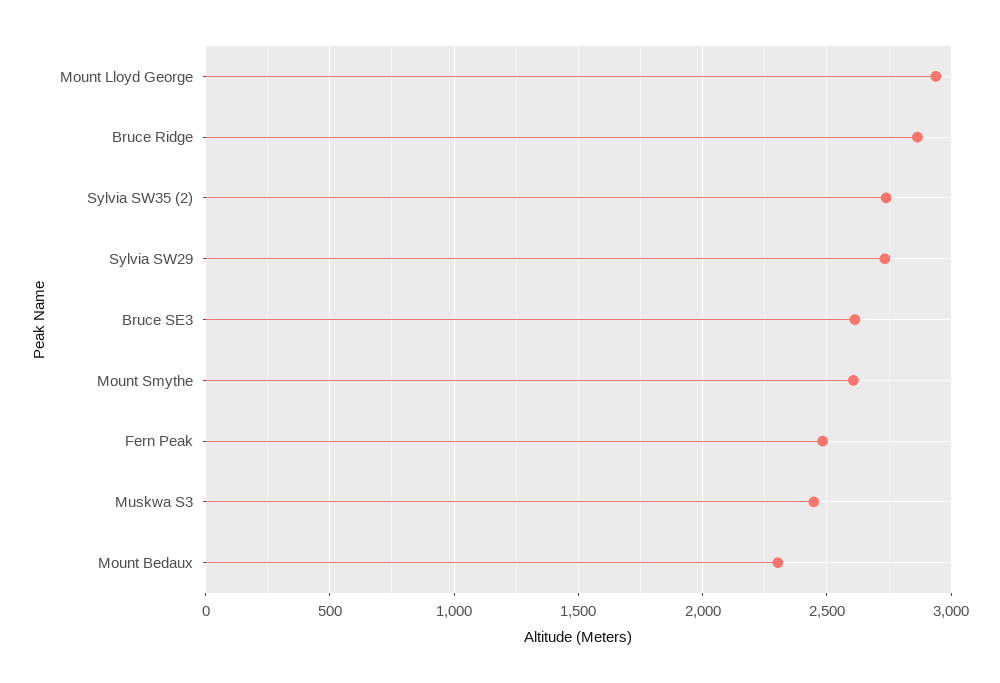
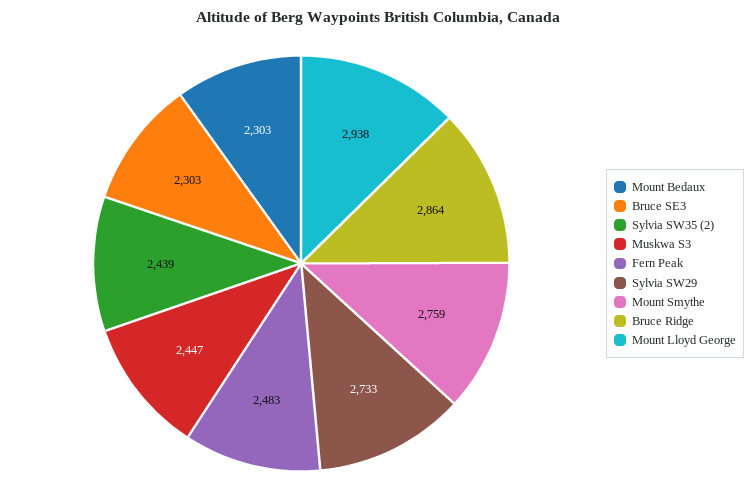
  {
    "Mount Lloyd George": 2938,
    "Bruce Ridge": 2864,
-   "Sylvia SW35 (2)": 2750,
+   "Sylvia SW35 (2)": 2439,
    "Sylvia SW29": 2733,
-   "Bruce SE3": 2600,
+   "Bruce SE3": 2303,
-   "Mount Smythe": 2600,
+   "Mount Smythe": 2759,
    "Fern Peak": 2483,
    "Muskwa S3": 2447,
    "Mount Bedaux": 2303
  }

